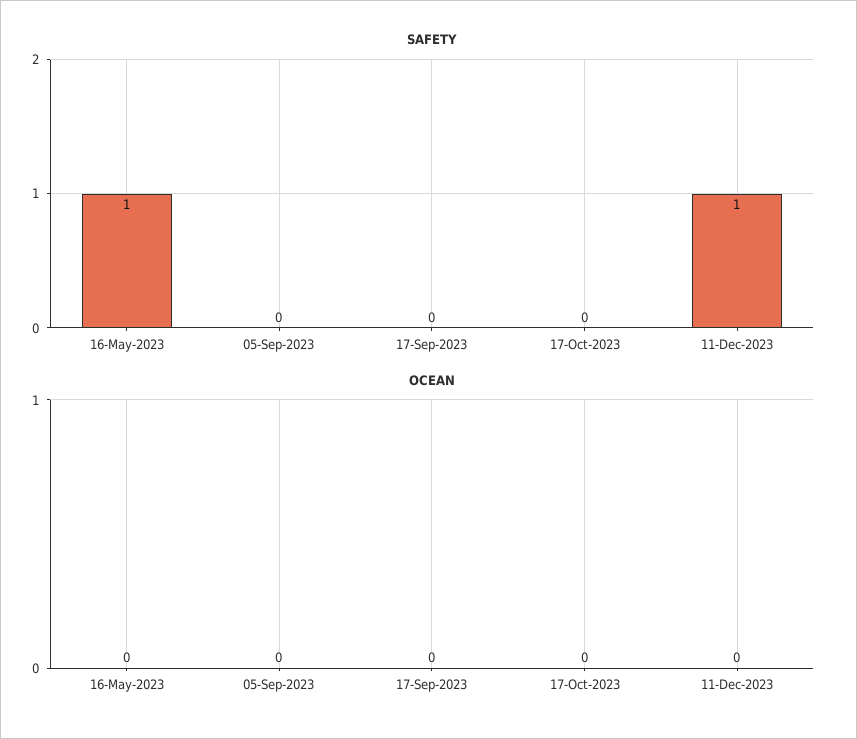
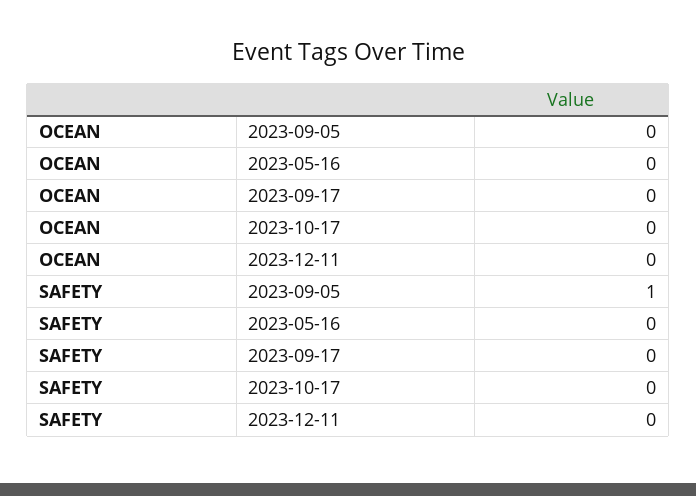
  {
    "SAFETY": {
-     "16-May-2023": 1,
+     "16-May-2023": 0,
-     "05-Sep-2023": 0,
+     "05-Sep-2023": 1,
      "17-Sep-2023": 0,
      "17-Oct-2023": 0,
-     "11-Dec-2023": 1
+     "11-Dec-2023": 0
    },
    "OCEAN": {
      "16-May-2023": 0,
      "05-Sep-2023": 0,
      "17-Sep-2023": 0,
      "17-Oct-2023": 0,
      "11-Dec-2023": 0
    }
  }

